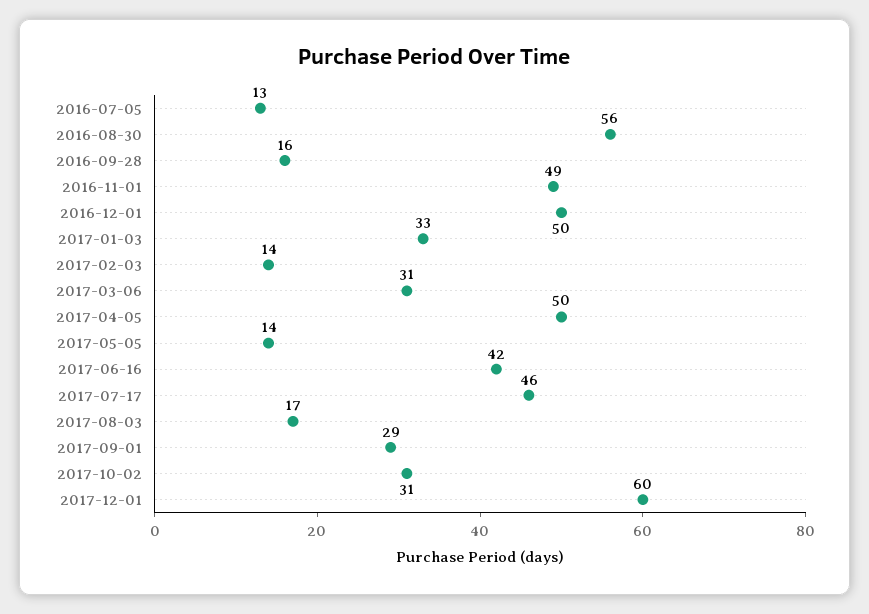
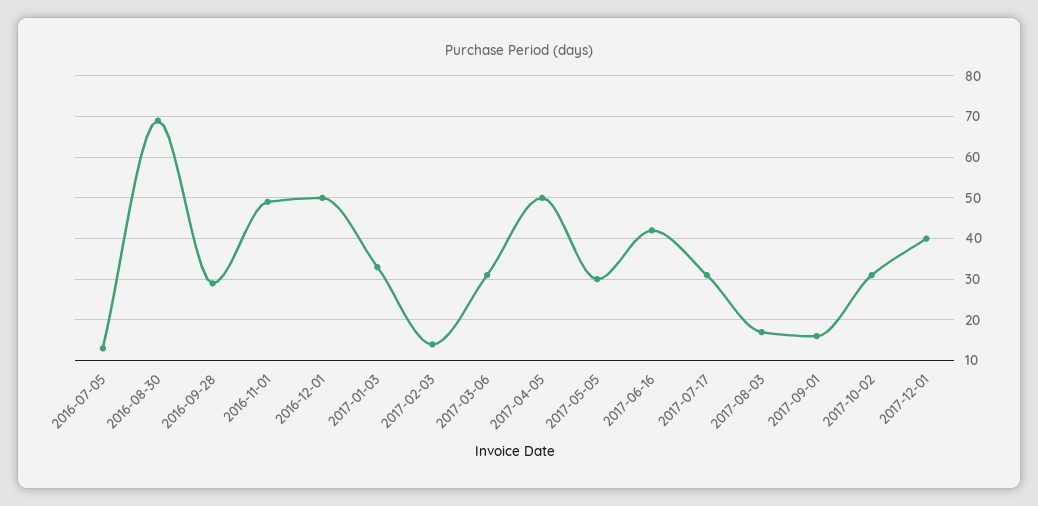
  {
    "2016-07-05": 13,
-   "2016-08-30": 56,
+   "2016-08-30": 70,
-   "2016-09-28": 16,
+   "2016-09-28": 30,
    "2016-11-01": 49,
    "2016-12-01": 50,
    "2017-01-03": 33,
    "2017-02-03": 14,
    "2017-03-06": 31,
    "2017-04-05": 50,
-   "2017-05-05": 14,
+   "2017-05-05": 30,
    "2017-06-16": 42,
-   "2017-07-17": 46,
+   "2017-07-17": 30,
    "2017-08-03": 17,
-   "2017-09-01": 29,
+   "2017-09-01": 15,
    "2017-10-02": 31,
-   "2017-12-01": 60
+   "2017-12-01": 40
  }

